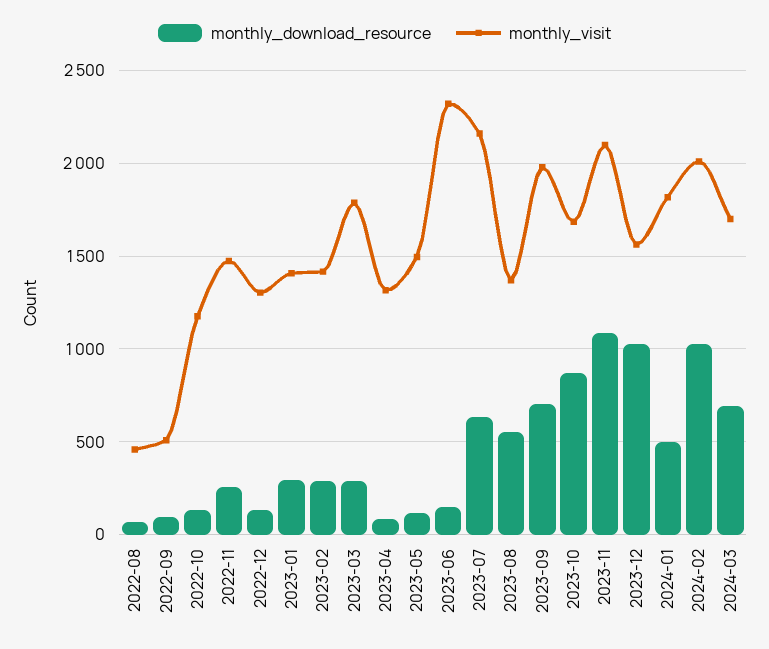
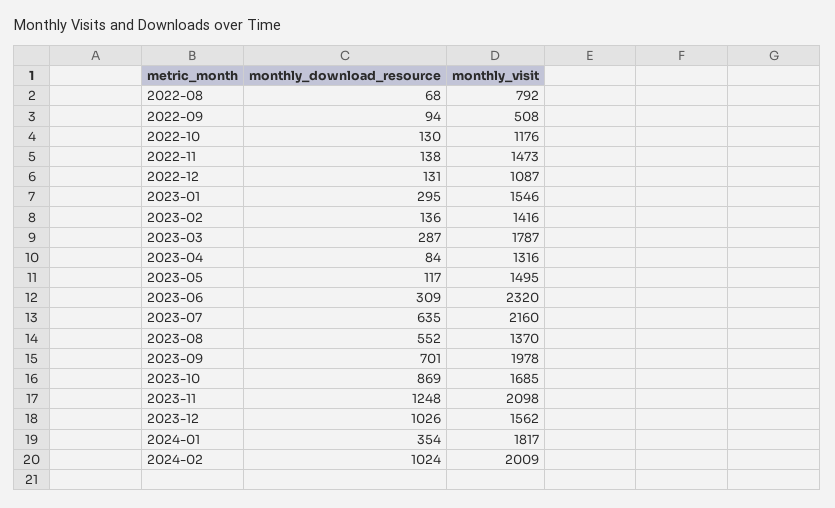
  {
    "monthly_download_resource": {
      "2022-08": 68,
      "2022-09": 94,
      "2022-10": 130,
-     "2022-11": 250,
+     "2022-11": 138,
      "2022-12": 131,
      "2023-01": 295,
-     "2023-02": 300,
+     "2023-02": 136,
      "2023-03": 287,
      "2023-04": 84,
      "2023-05": 117,
-     "2023-06": 150,
+     "2023-06": 309,
      "2023-07": 635,
      "2023-08": 552,
      "2023-09": 701,
      "2023-10": 869,
-     "2023-11": 1100,
+     "2023-11": 1248,
      "2023-12": 1026,
-     "2024-01": 500,
+     "2024-01": 354,
-     "2024-02": 1024,
+     "2024-02": 1024
-     "2024-03": 700
    },
    "monthly_visit": {
-     "2022-08": 450,
+     "2022-08": 792,
      "2022-09": 508,
      "2022-10": 1176,
      "2022-11": 1473,
-     "2022-12": 1300,
+     "2022-12": 1087,
-     "2023-01": 1400,
+     "2023-01": 1546,
      "2023-02": 1416,
      "2023-03": 1787,
      "2023-04": 1316,
      "2023-05": 1495,
      "2023-06": 2320,
      "2023-07": 2160,
      "2023-08": 1370,
      "2023-09": 1978,
      "2023-10": 1685,
      "2023-11": 2098,
      "2023-12": 1562,
      "2024-01": 1817,
-     "2024-02": 2009,
+     "2024-02": 2009
-     "2024-03": 1700
    }
  }

